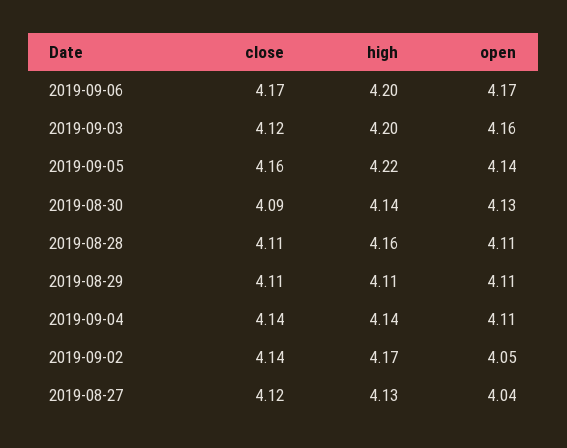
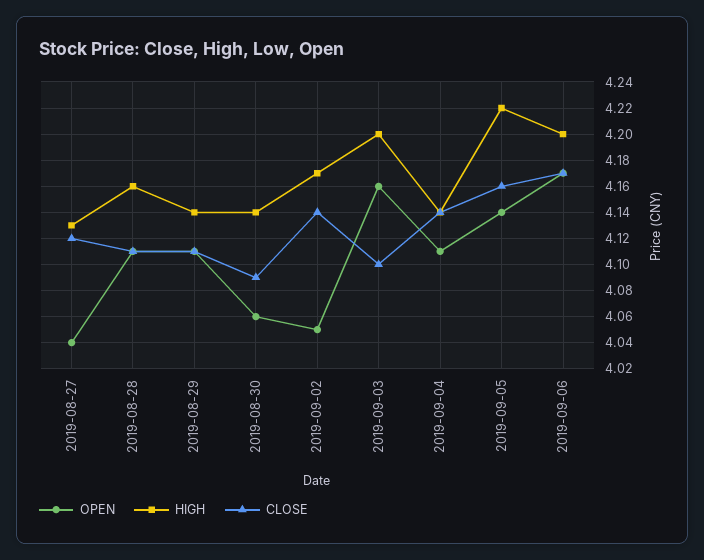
  {
    "close": {
      "2019-09-06": 4.17,
-     "2019-09-03": 4.12,
+     "2019-09-03": 4.1,
      "2019-09-05": 4.16,
      "2019-08-30": 4.09,
      "2019-08-28": 4.11,
      "2019-08-29": 4.11,
      "2019-09-04": 4.14,
      "2019-09-02": 4.14,
      "2019-08-27": 4.12
    },
    "high": {
      "2019-09-06": 4.2,
      "2019-09-03": 4.2,
      "2019-09-05": 4.22,
      "2019-08-30": 4.14,
      "2019-08-28": 4.16,
-     "2019-08-29": 4.11,
+     "2019-08-29": 4.14,
      "2019-09-04": 4.14,
      "2019-09-02": 4.17,
      "2019-08-27": 4.13
    },
    "open": {
      "2019-09-06": 4.17,
      "2019-09-03": 4.16,
      "2019-09-05": 4.14,
-     "2019-08-30": 4.13,
+     "2019-08-30": 4.06,
      "2019-08-28": 4.11,
      "2019-08-29": 4.11,
      "2019-09-04": 4.11,
      "2019-09-02": 4.05,
      "2019-08-27": 4.04
    }
  }

